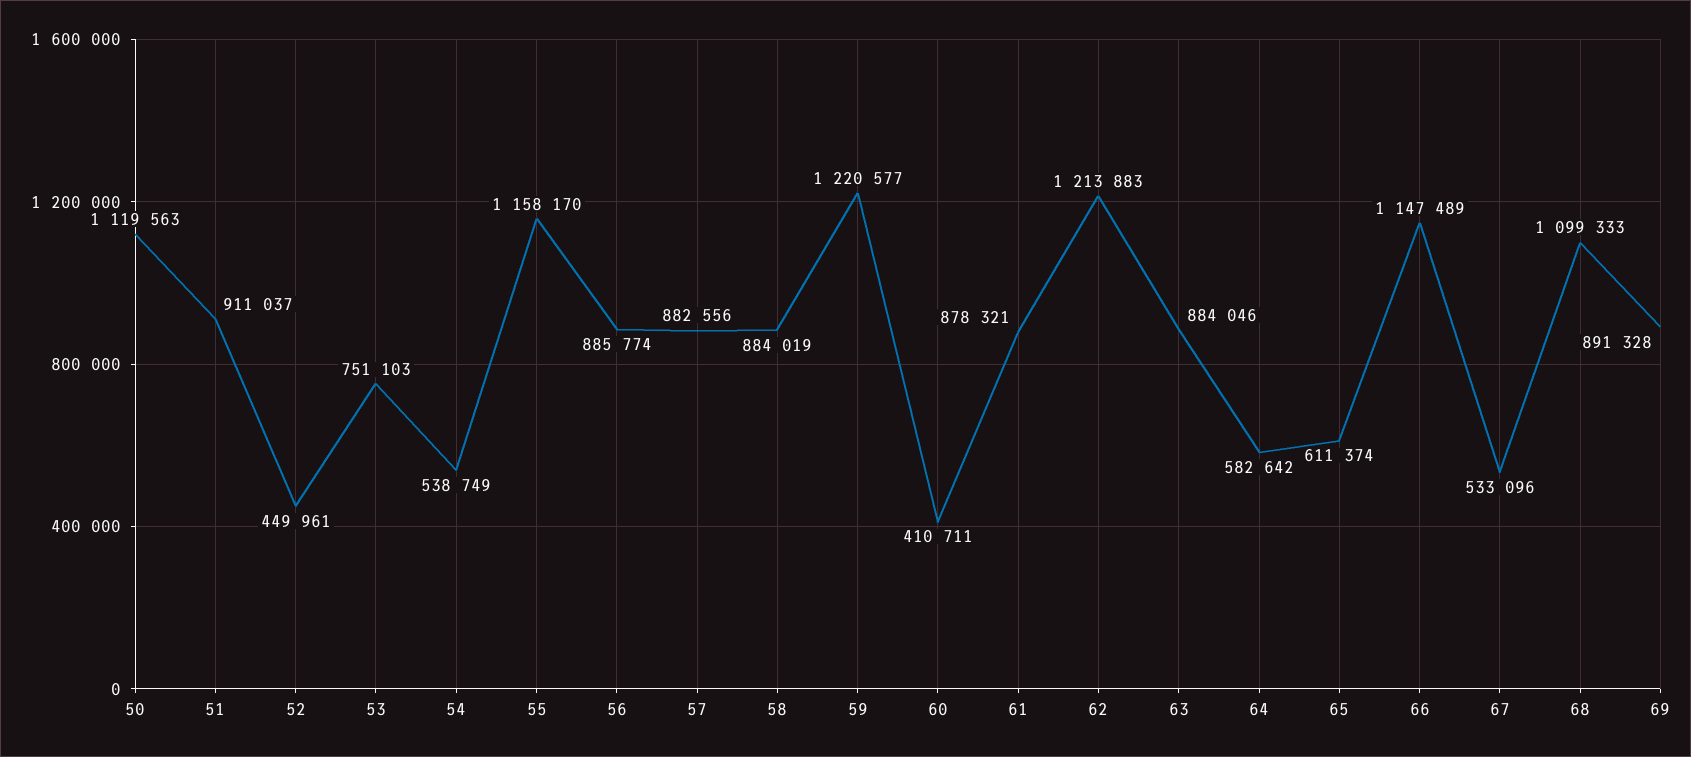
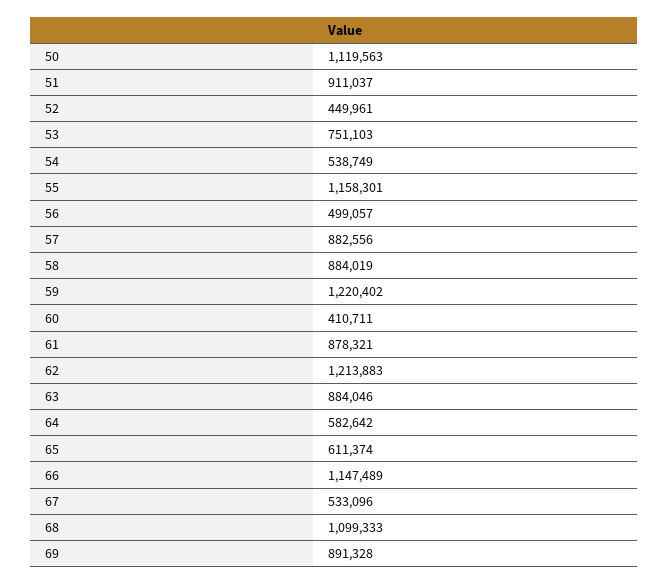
  {
    "50": 1119563,
    "51": 911037,
    "52": 449961,
    "53": 751103,
    "54": 538749,
-   "55": 1158170,
+   "55": 1158301,
-   "56": 885774,
+   "56": 499057,
    "57": 882556,
    "58": 884019,
-   "59": 1220577,
+   "59": 1220402,
    "60": 410711,
    "61": 878321,
    "62": 1213883,
    "63": 884046,
    "64": 582642,
    "65": 611374,
    "66": 1147489,
    "67": 533096,
    "68": 1099333,
    "69": 891328
  }

